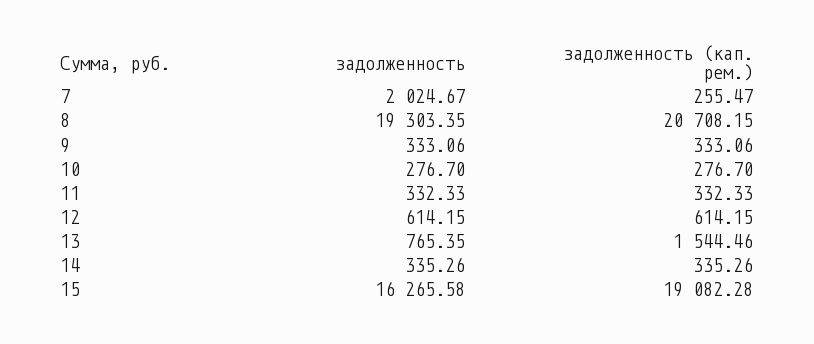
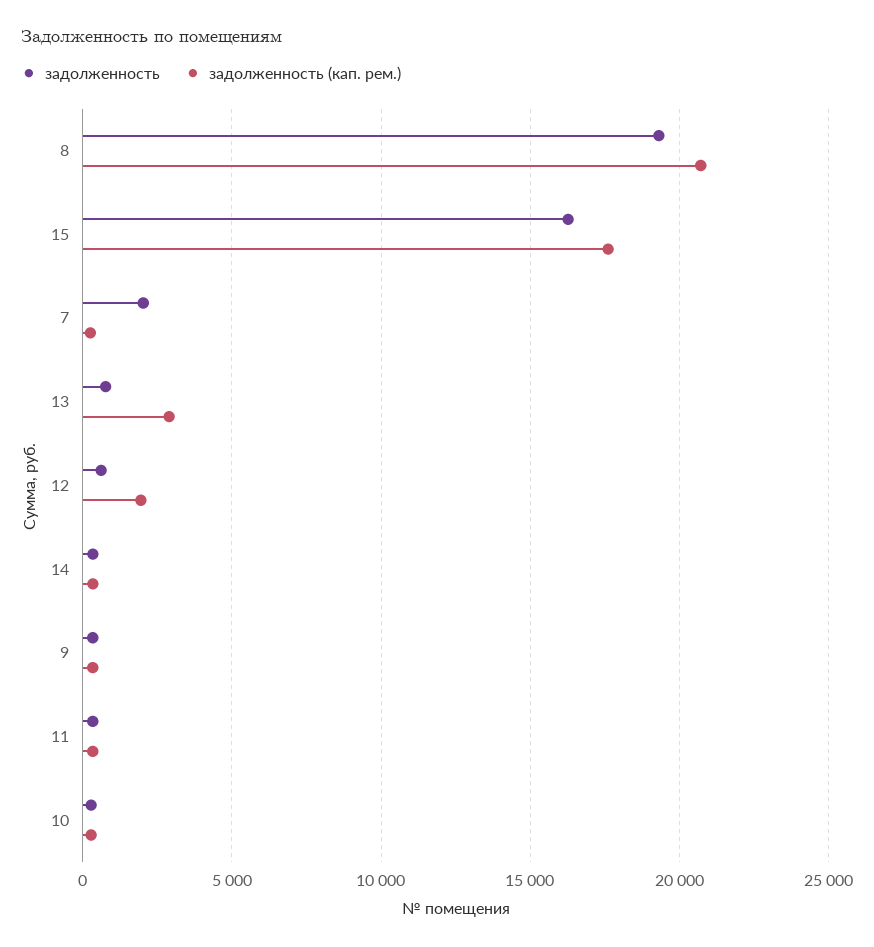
  {
    "задолженность": {
      "7": 2024.67,
      "8": 19303.35,
      "9": 333.06,
      "10": 276.7,
      "11": 332.33,
      "12": 614.15,
      "13": 765.35,
      "14": 335.26,
      "15": 16265.58
    },
    "задолженность (кап. рем.)": {
      "7": 255.47,
      "8": 20708.15,
      "9": 333.06,
      "10": 276.7,
      "11": 332.33,
-     "12": 614.15,
+     "12": 2000,
-     "13": 1544.46,
+     "13": 3000,
      "14": 335.26,
-     "15": 19082.28
+     "15": 17500
    }
  }

